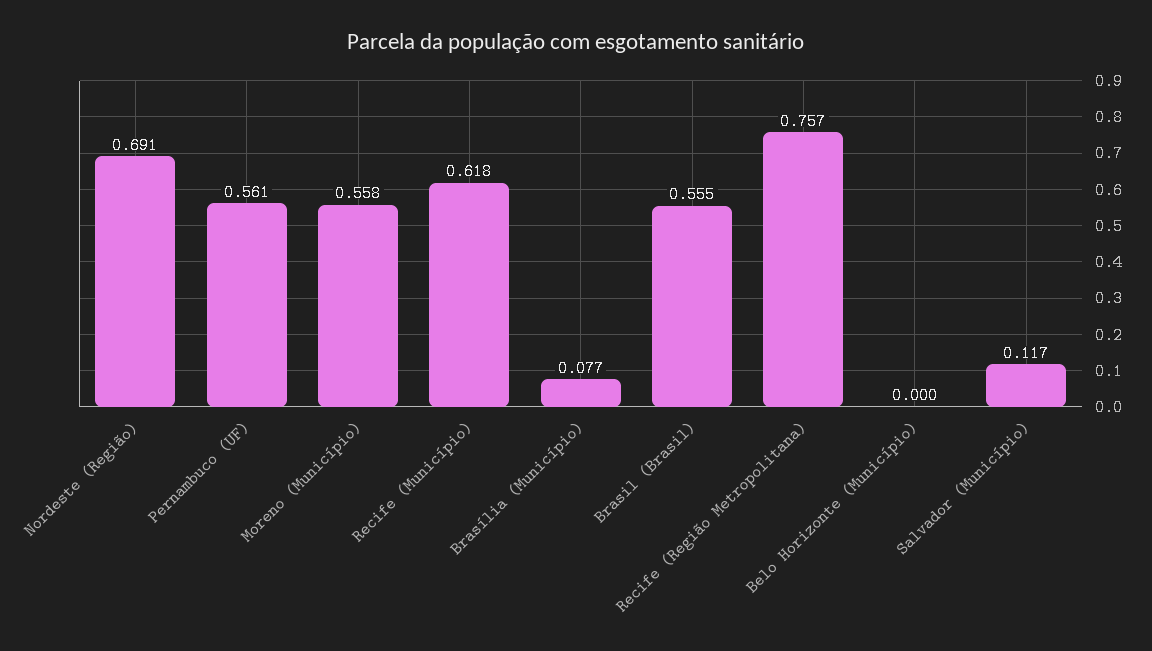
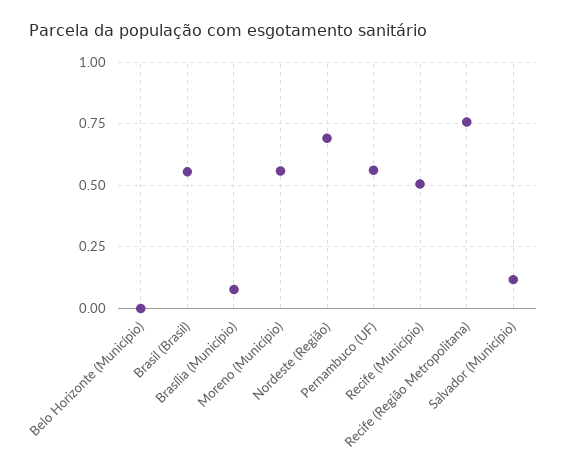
  {
    "Nordeste (Região)": 0.691,
    "Pernambuco (UF)": 0.561,
    "Moreno (Município)": 0.558,
-   "Recife (Município)": 0.618,
+   "Recife (Município)": 0.5,
    "Brasília (Município)": 0.077,
    "Brasil (Brasil)": 0.555,
    "Recife (Região Metropolitana)": 0.757,
    "Belo Horizonte (Município)": 0,
    "Salvador (Município)": 0.117
  }

